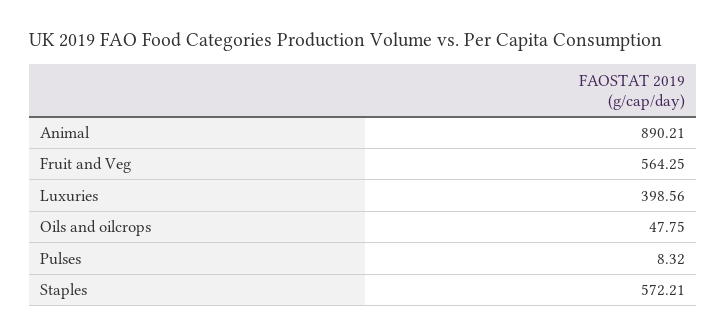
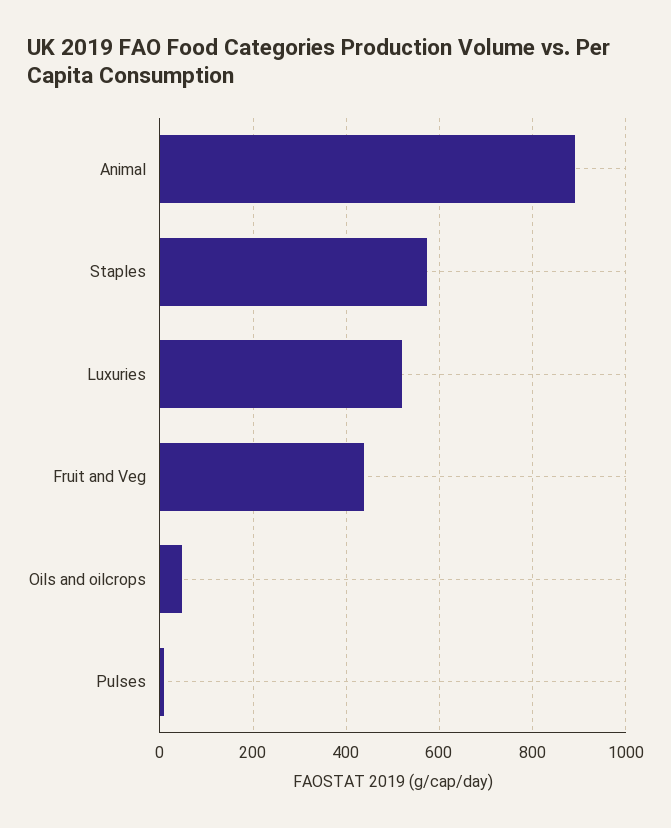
  {
    "Animal": 890.21,
-   "Fruit and Veg": 564.25,
+   "Fruit and Veg": 440,
-   "Luxuries": 398.56,
+   "Luxuries": 520,
    "Oils and oilcrops": 47.75,
    "Pulses": 8.32,
    "Staples": 572.21
  }

